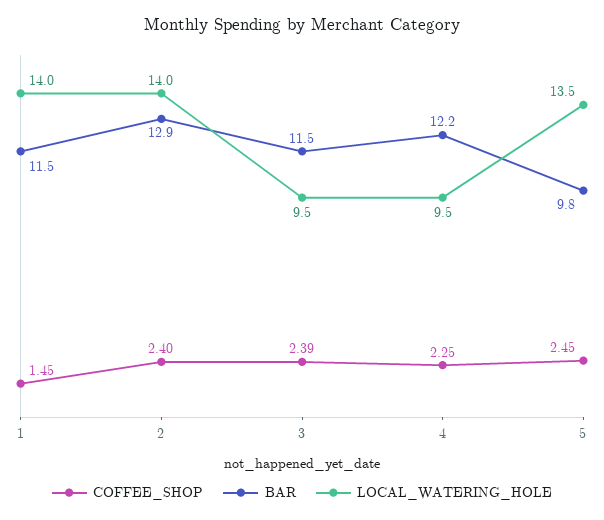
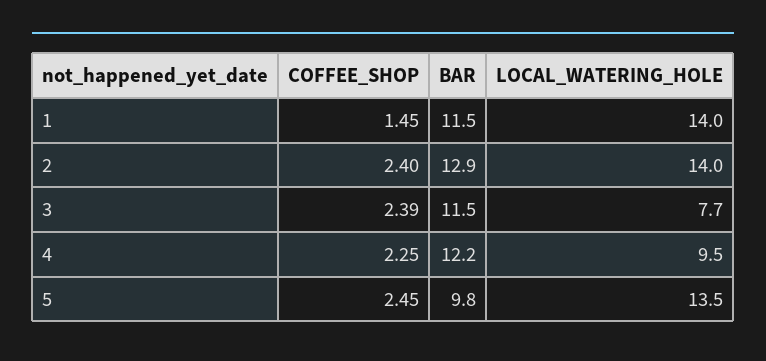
  {
    "COFFEE_SHOP": {
      "1": 1.45,
      "2": 2.4,
      "3": 2.39,
      "4": 2.25,
      "5": 2.45
    },
    "BAR": {
      "1": 11.5,
      "2": 12.9,
      "3": 11.5,
      "4": 12.2,
      "5": 9.8
    },
    "LOCAL_WATERING_HOLE": {
      "1": 14,
      "2": 14,
-     "3": 9.5,
+     "3": 7.7,
      "4": 9.5,
      "5": 13.5
    }
  }

